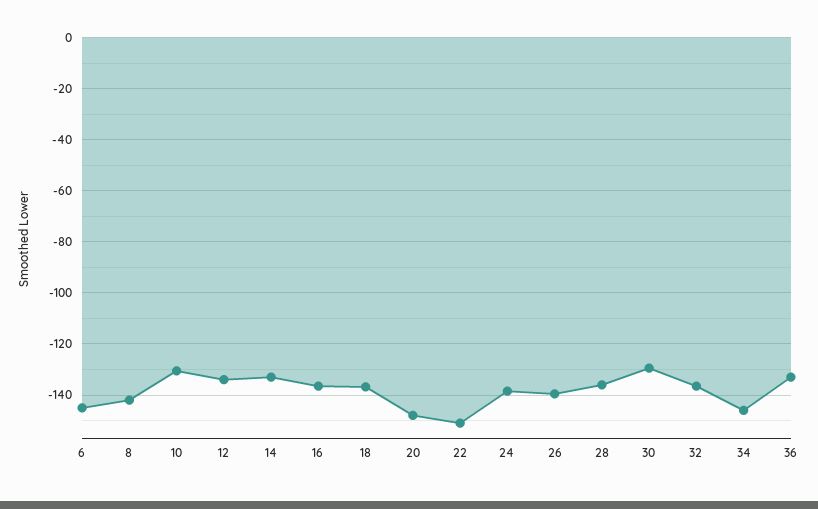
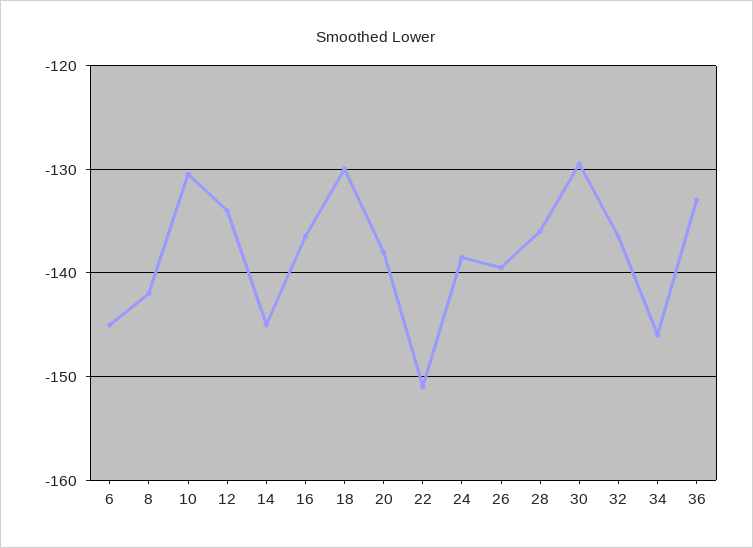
  {
    "6": -145,
    "8": -142,
    "10": -131,
    "12": -134,
-   "14": -132.5,
+   "14": -145,
    "16": -137,
-   "18": -137.5,
+   "18": -130,
-   "20": -147.5,
+   "20": -138,
    "22": -151,
    "24": -139,
    "26": -140,
    "28": -136,
    "30": -130,
    "32": -137,
    "34": -146,
    "36": -133
  }

